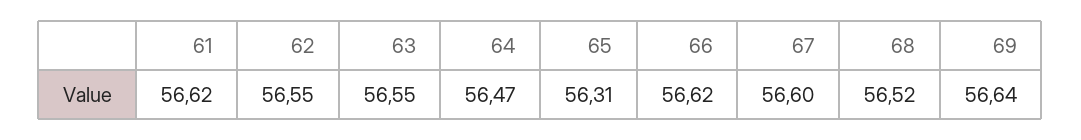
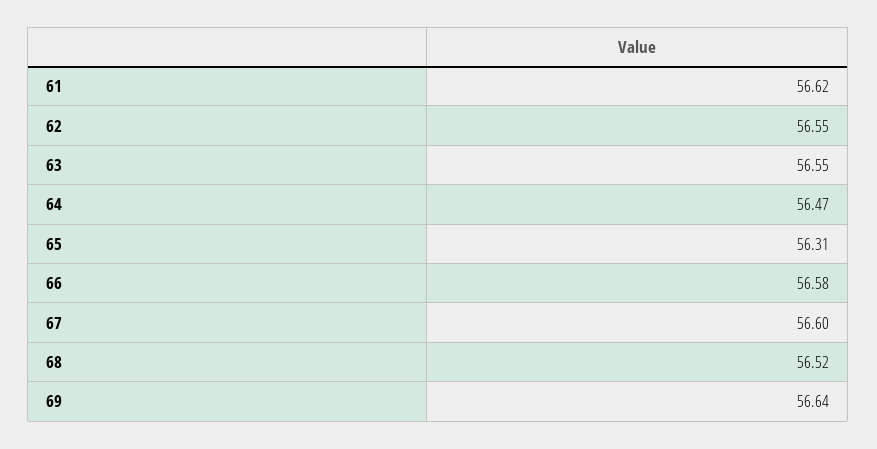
  {
    "61": 56.62,
    "62": 56.55,
    "63": 56.55,
    "64": 56.47,
    "65": 56.31,
-   "66": 56.62,
+   "66": 56.58,
    "67": 56.6,
    "68": 56.52,
    "69": 56.64
  }

